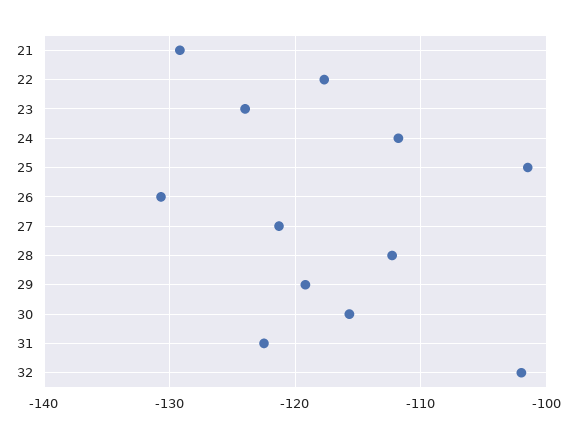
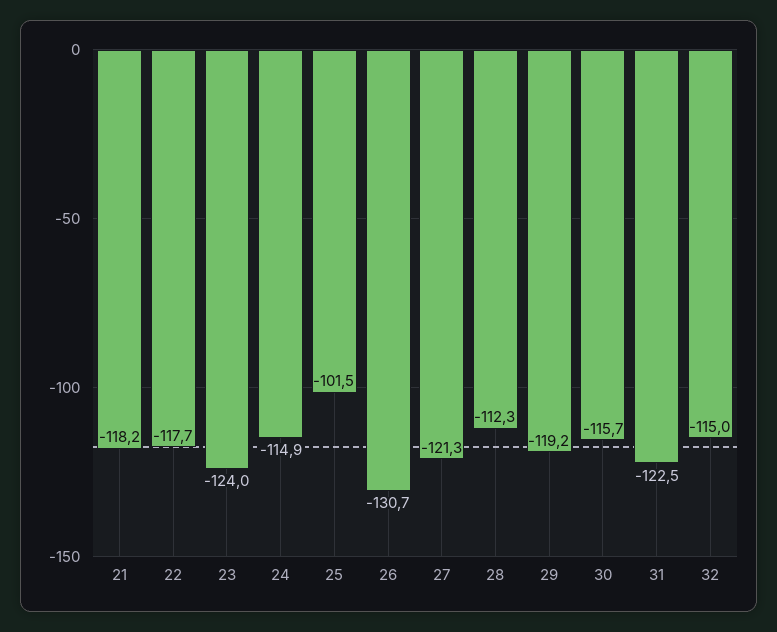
  {
-   "21": -129,
+   "21": -118.2,
    "22": -117.7,
    "23": -124,
-   "24": -112,
+   "24": -114.9,
    "25": -101.5,
    "26": -130.7,
    "27": -121.3,
    "28": -112.3,
    "29": -119.2,
    "30": -115.7,
    "31": -122.5,
-   "32": -102
+   "32": -115
  }

